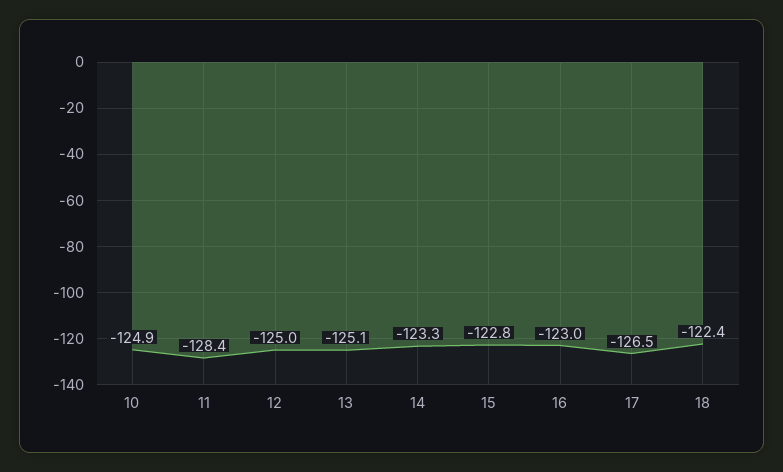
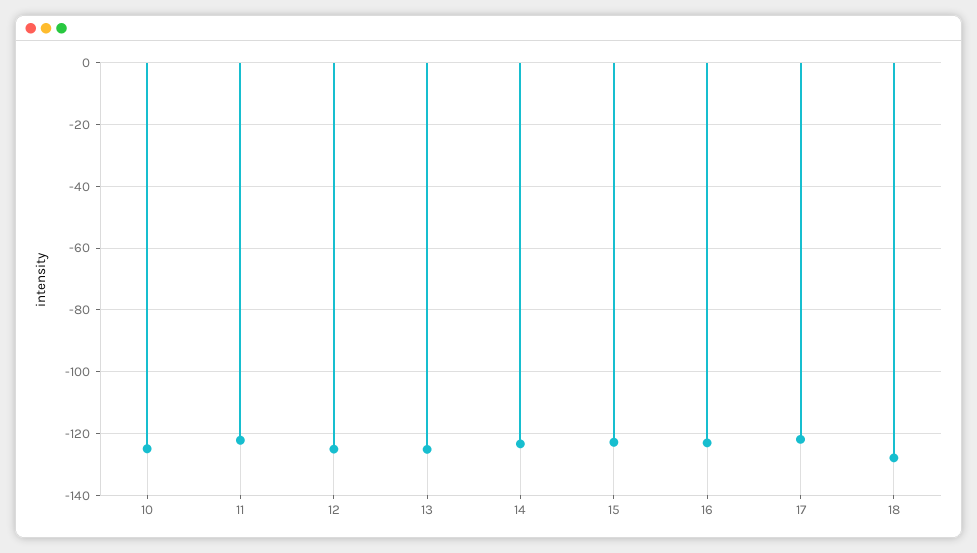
  {
    "10": -124.9,
-   "11": -128.4,
+   "11": -122,
    "12": -125,
    "13": -125.1,
    "14": -123.3,
    "15": -122.8,
    "16": -123,
-   "17": -126.5,
+   "17": -122,
-   "18": -122.4
+   "18": -128
  }

